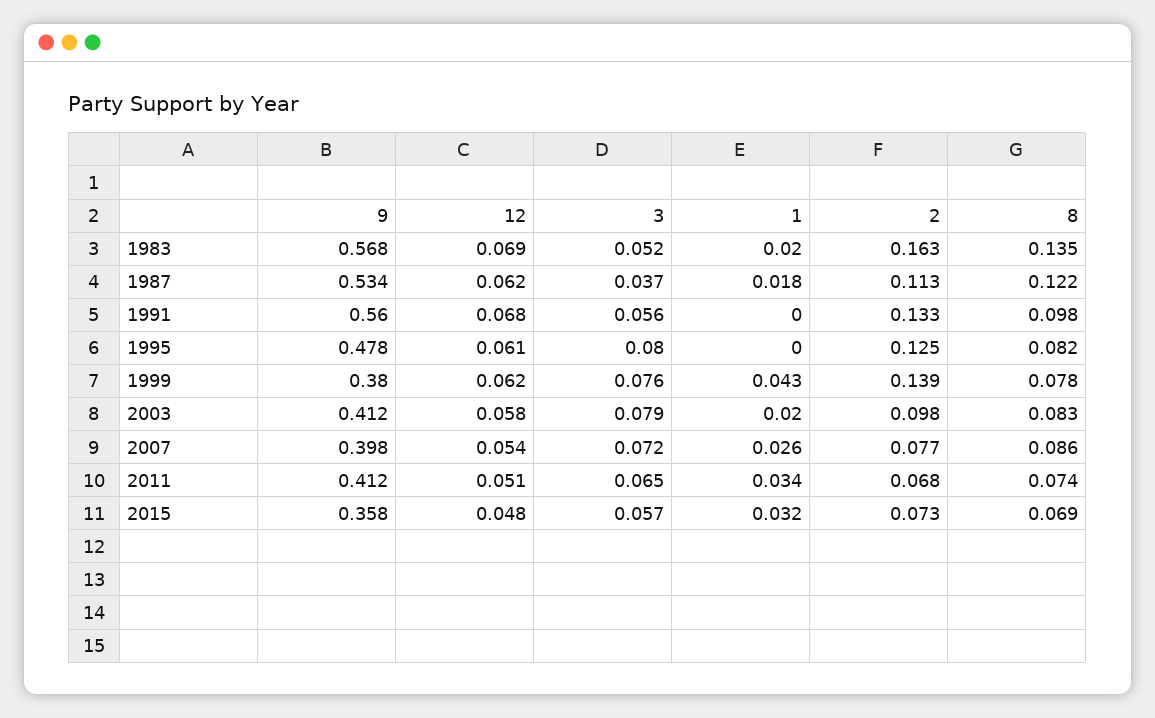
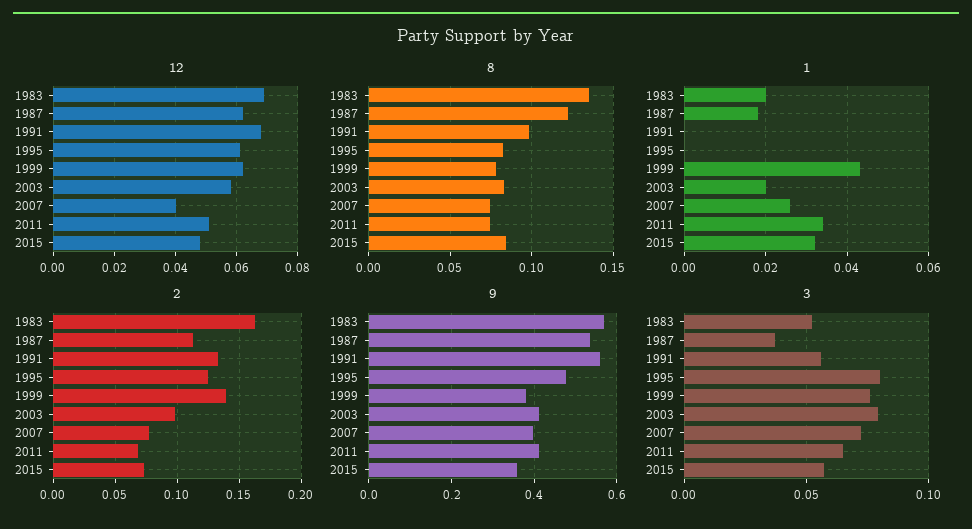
  {
    "9": {
      "1983": 0.568,
      "1987": 0.534,
      "1991": 0.56,
      "1995": 0.478,
      "1999": 0.38,
      "2003": 0.412,
      "2007": 0.398,
      "2011": 0.412,
      "2015": 0.358
    },
    "12": {
      "1983": 0.069,
      "1987": 0.062,
      "1991": 0.068,
      "1995": 0.061,
      "1999": 0.062,
      "2003": 0.058,
-     "2007": 0.054,
+     "2007": 0.04,
      "2011": 0.051,
      "2015": 0.048
    },
    "3": {
      "1983": 0.052,
      "1987": 0.037,
      "1991": 0.056,
      "1995": 0.08,
      "1999": 0.076,
      "2003": 0.079,
      "2007": 0.072,
      "2011": 0.065,
      "2015": 0.057
    },
    "1": {
      "1983": 0.02,
      "1987": 0.018,
      "1991": 0,
      "1995": 0,
      "1999": 0.043,
      "2003": 0.02,
      "2007": 0.026,
      "2011": 0.034,
      "2015": 0.032
    },
    "2": {
      "1983": 0.163,
      "1987": 0.113,
      "1991": 0.133,
      "1995": 0.125,
      "1999": 0.139,
      "2003": 0.098,
      "2007": 0.077,
      "2011": 0.068,
      "2015": 0.073
    },
    "8": {
      "1983": 0.135,
      "1987": 0.122,
      "1991": 0.098,
      "1995": 0.082,
      "1999": 0.078,
      "2003": 0.083,
-     "2007": 0.086,
+     "2007": 0.075,
      "2011": 0.074,
-     "2015": 0.069
+     "2015": 0.085
    }
  }

